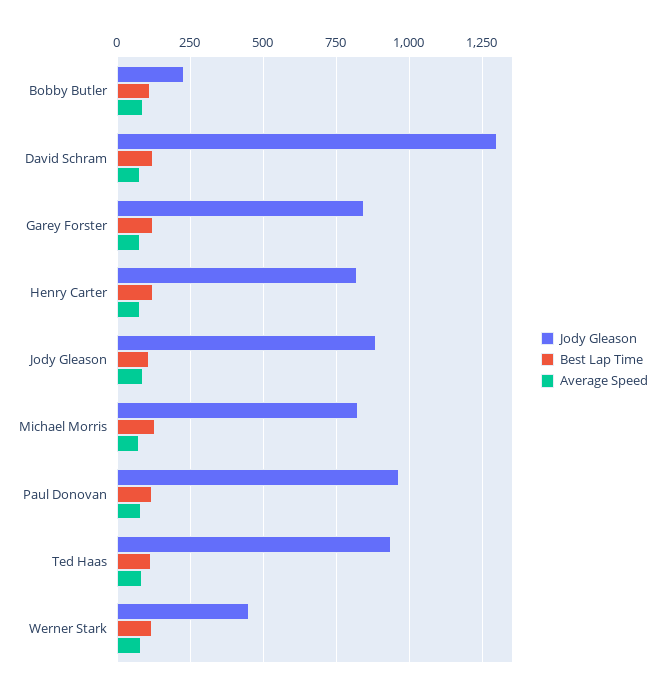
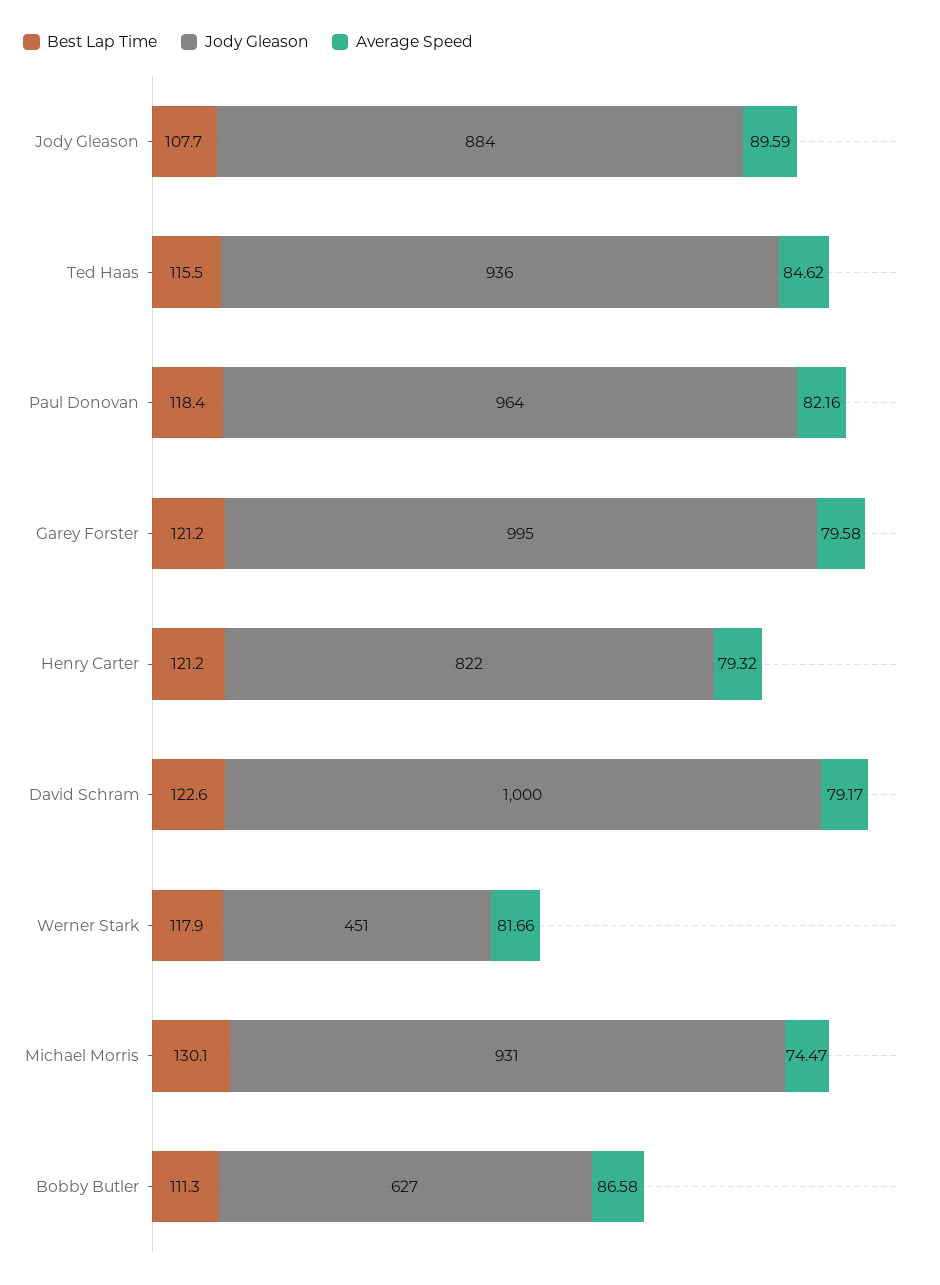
  {
    "Jody Gleason": {
-     "Bobby Butler": 225,
+     "Bobby Butler": 627,
-     "David Schram": 1300,
+     "David Schram": 1000,
-     "Garey Forster": 850,
+     "Garey Forster": 995,
      "Henry Carter": 822,
      "Jody Gleason": 884,
-     "Michael Morris": 825,
+     "Michael Morris": 931,
      "Paul Donovan": 964,
      "Ted Haas": 936,
      "Werner Stark": 451
    },
    "Best Lap Time": {
      "Bobby Butler": 111.3,
      "David Schram": 122.6,
      "Garey Forster": 121.2,
      "Henry Carter": 121.2,
      "Jody Gleason": 107.7,
      "Michael Morris": 130.1,
      "Paul Donovan": 118.4,
      "Ted Haas": 115.5,
      "Werner Stark": 117.9
    },
    "Average Speed": {
      "Bobby Butler": 86.58,
      "David Schram": 79.17,
      "Garey Forster": 79.58,
      "Henry Carter": 79.32,
      "Jody Gleason": 89.59,
      "Michael Morris": 74.47,
      "Paul Donovan": 82.16,
      "Ted Haas": 84.62,
      "Werner Stark": 81.66
    }
  }

